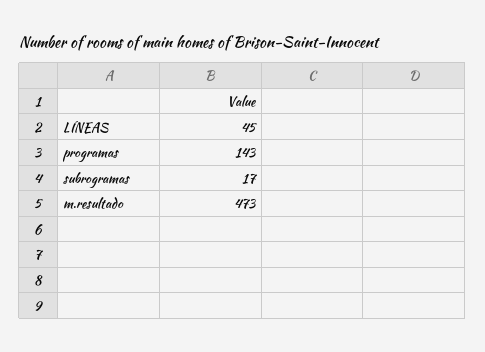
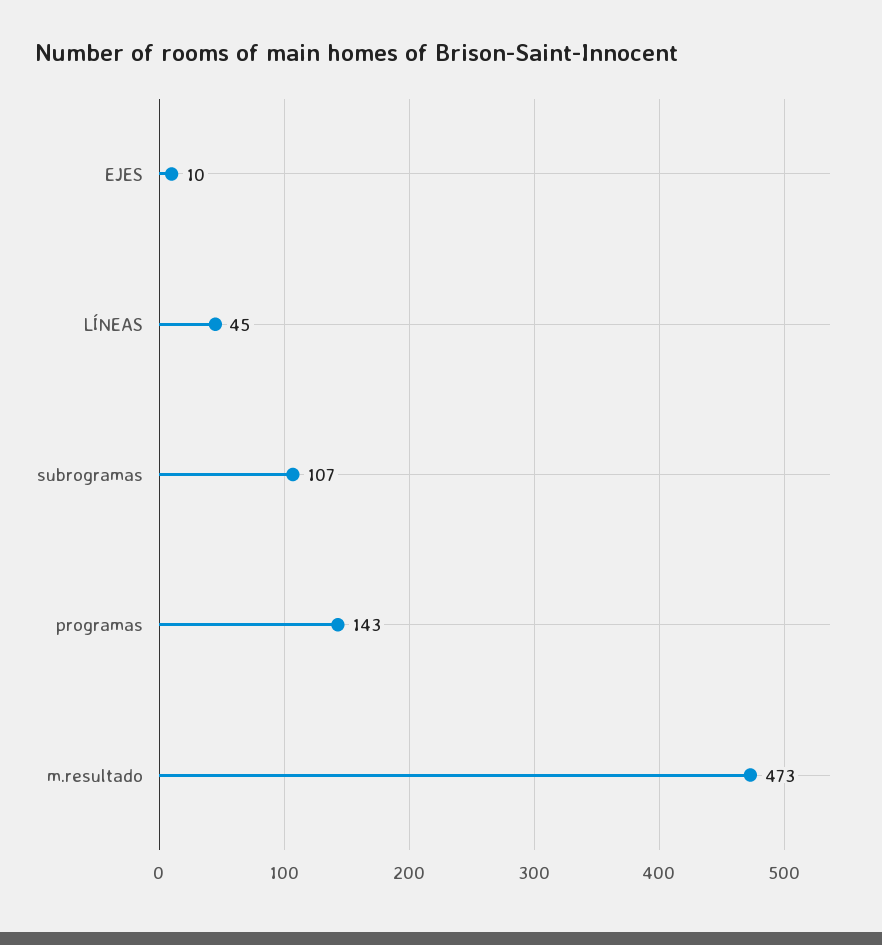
  {
    "LÍNEAS": 45,
    "programas": 143,
-   "subrogramas": 17,
+   "subrogramas": 107,
-   "m.resultado": 473
+   "m.resultado": 473,
+   "EJES": 10
  }

